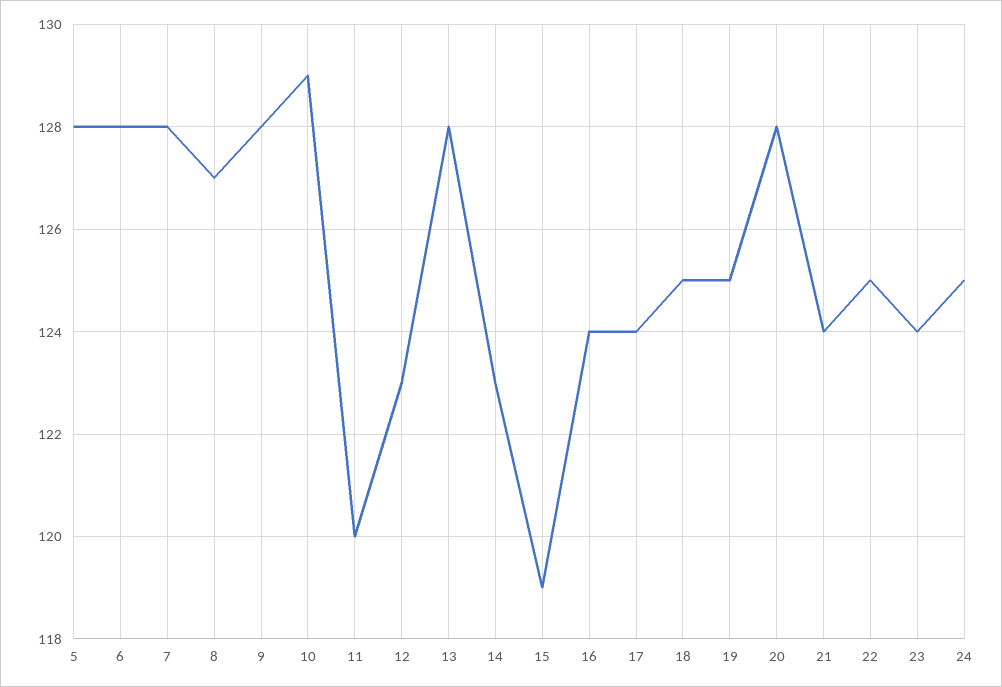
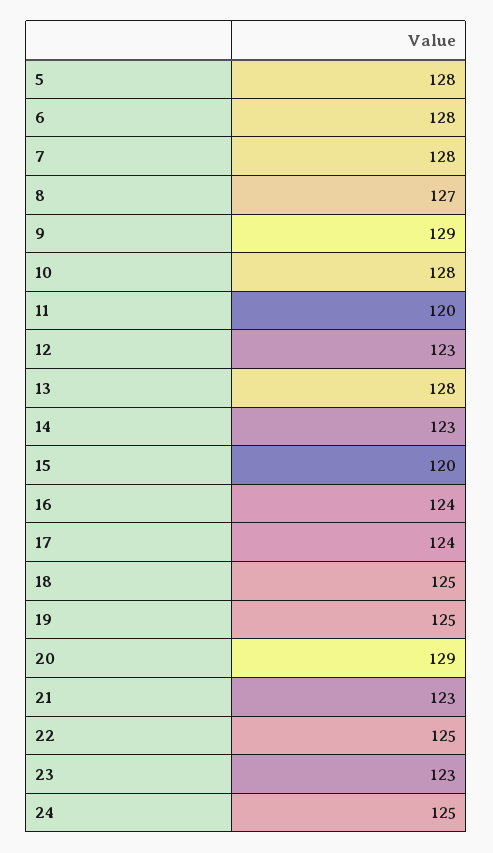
  {
    "5": 128,
    "6": 128,
    "7": 128,
    "8": 127,
-   "9": 128,
+   "9": 129,
-   "10": 129,
+   "10": 128,
    "11": 120,
    "12": 123,
    "13": 128,
    "14": 123,
-   "15": 119,
+   "15": 120,
    "16": 124,
    "17": 124,
    "18": 125,
    "19": 125,
-   "20": 128,
+   "20": 129,
-   "21": 124,
+   "21": 123,
    "22": 125,
-   "23": 124,
+   "23": 123,
    "24": 125
  }

